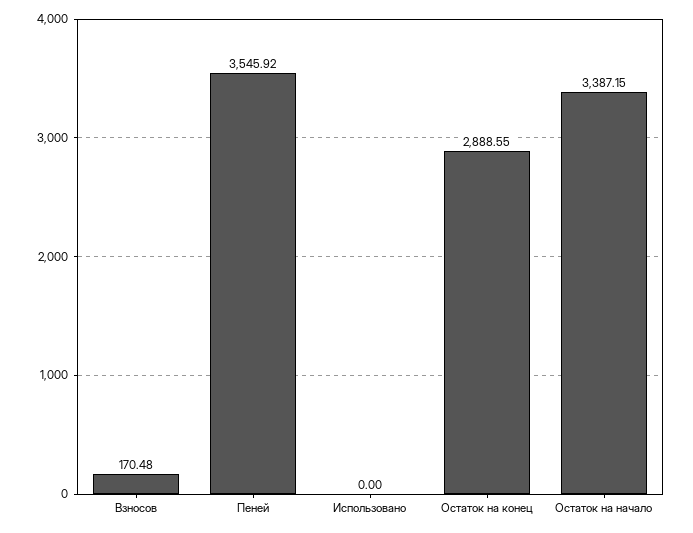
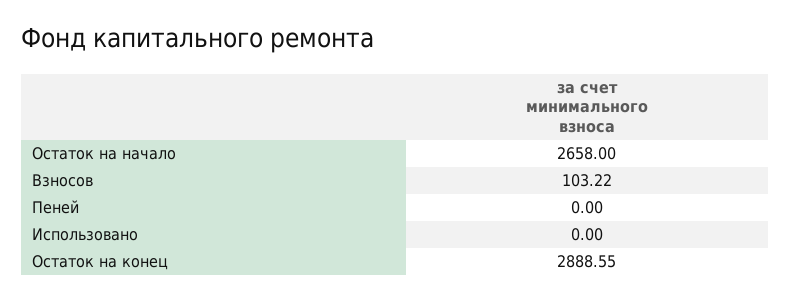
  {
-   "Взносов": 170.48,
+   "Взносов": 103.22,
-   "Пеней": 3545.92,
+   "Пеней": 0,
    "Использовано": 0,
    "Остаток на конец": 2888.55,
-   "Остаток на начало": 3387.15
+   "Остаток на начало": 2658
  }

